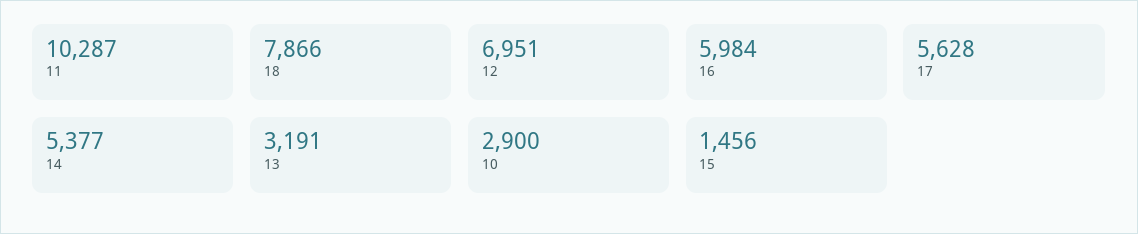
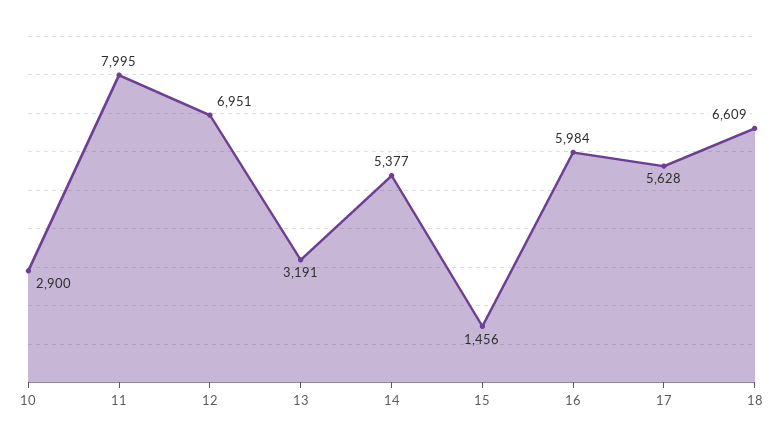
  {
-   "11": 10287,
+   "11": 7995,
-   "18": 7866,
+   "18": 6609,
    "12": 6951,
    "16": 5984,
    "17": 5628,
    "14": 5377,
    "13": 3191,
    "10": 2900,
    "15": 1456
  }

